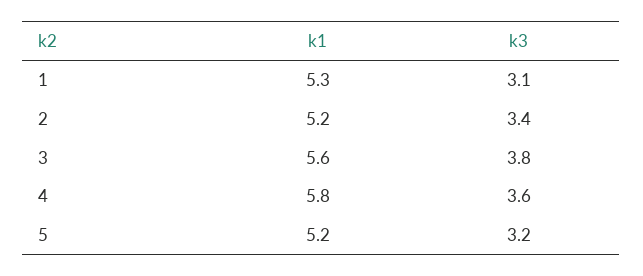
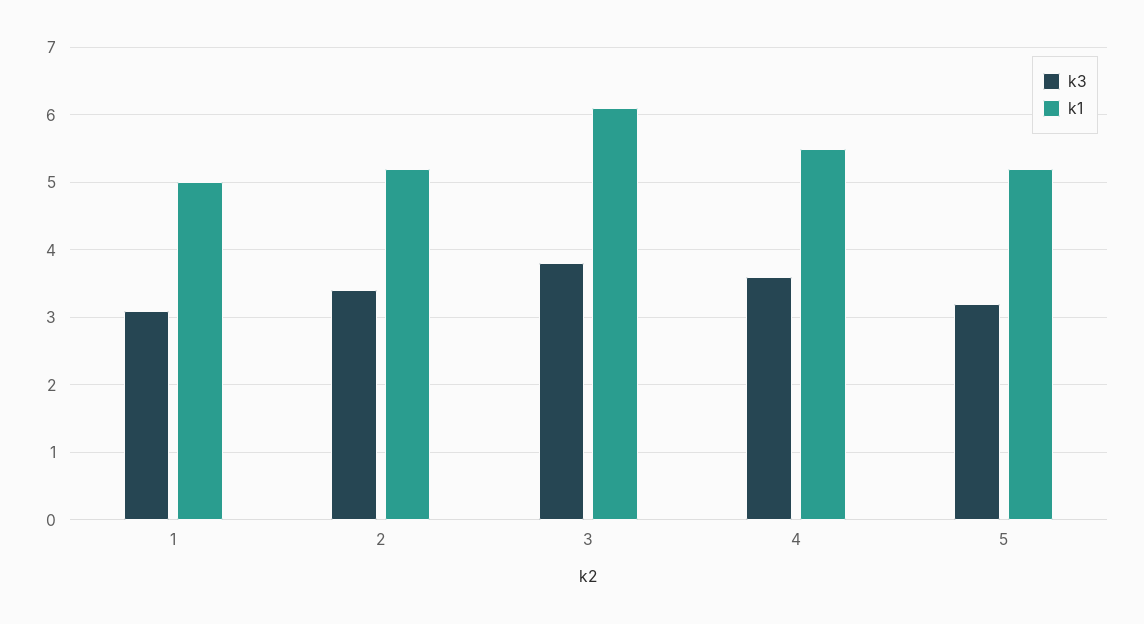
  {
    "k1": {
-     "1": 5.3,
+     "1": 5,
      "2": 5.2,
-     "3": 5.6,
+     "3": 6.1,
-     "4": 5.8,
+     "4": 5.5,
      "5": 5.2
    },
    "k3": {
      "1": 3.1,
      "2": 3.4,
      "3": 3.8,
      "4": 3.6,
      "5": 3.2
    }
  }

